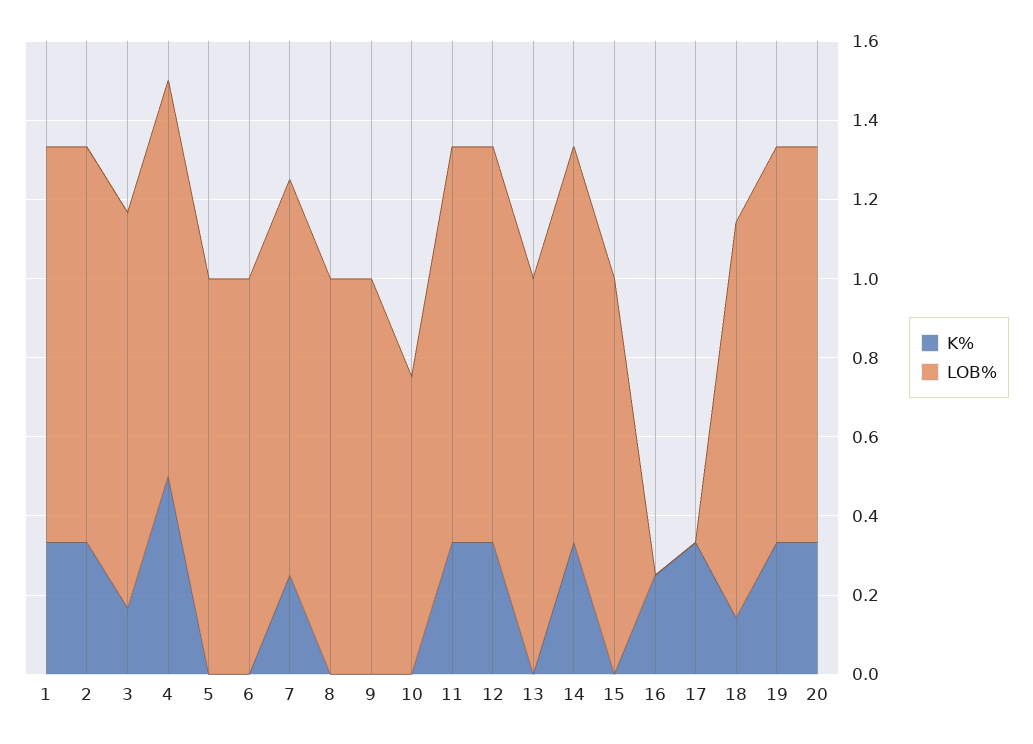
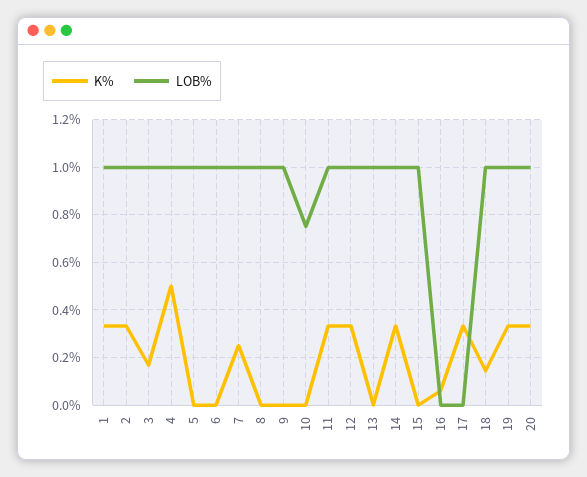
  {
    "K%": {
      "1": 0.35,
      "2": 0.35,
      "3": 0.15,
      "4": 0.5,
      "5": 0,
      "6": 0,
      "7": 0.25,
      "8": 0,
      "9": 0,
      "10": 0,
      "11": 0.35,
      "12": 0.35,
      "13": 0,
      "14": 0.35,
      "15": 0,
-     "16": 0.25,
+     "16": 0.05,
      "17": 0.35,
      "18": 0.15,
      "19": 0.35,
      "20": 0.35
    },
    "LOB%": {
      "1": 1,
      "2": 1,
      "3": 1,
      "4": 1,
      "5": 1,
      "6": 1,
      "7": 1,
      "8": 1,
      "9": 1,
      "10": 0.75,
      "11": 1,
      "12": 1,
      "13": 1,
      "14": 1,
      "15": 1,
      "16": 0,
      "17": 0,
      "18": 1,
      "19": 1,
      "20": 1
    }
  }

